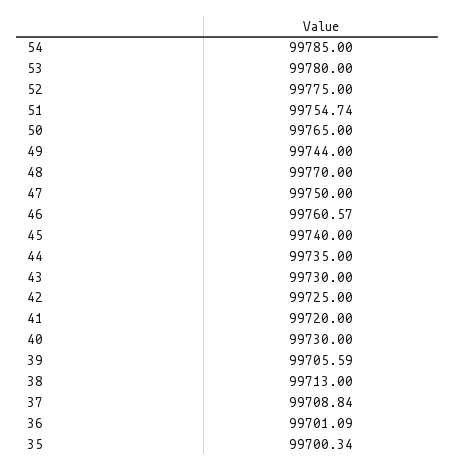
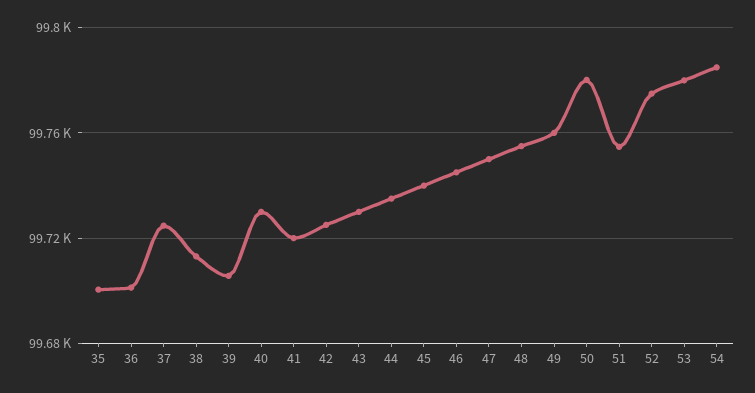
  {
    "54": 99785,
    "53": 99780,
    "52": 99775,
    "51": 99754.74,
-   "50": 99765,
+   "50": 99780,
-   "49": 99744,
+   "49": 99760,
-   "48": 99770,
+   "48": 99755,
    "47": 99750,
-   "46": 99760.57,
+   "46": 99745,
    "45": 99740,
    "44": 99735,
    "43": 99730,
    "42": 99725,
    "41": 99720,
    "40": 99730,
    "39": 99705.59,
    "38": 99713,
-   "37": 99708.84,
+   "37": 99725,
    "36": 99701.09,
    "35": 99700.34
  }

